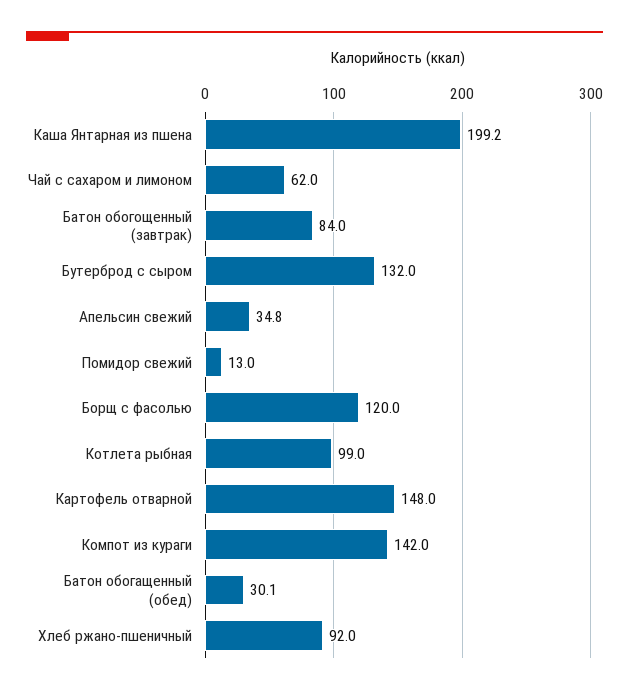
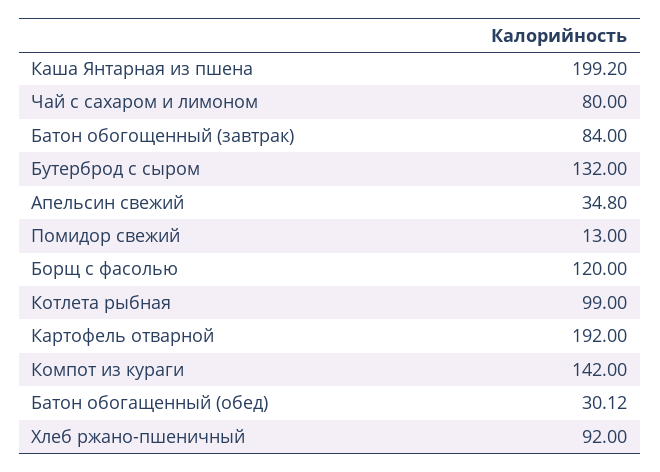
  {
    "Каша Янтарная из пшена": 199.2,
-   "Чай с сахаром и лимоном": 62,
+   "Чай с сахаром и лимоном": 80,
    "Батон обогощенный (завтрак)": 84,
    "Бутерброд с сыром": 132,
    "Апельсин свежий": 34.8,
    "Помидор свежий": 13,
    "Борщ с фасолью": 120,
    "Котлета рыбная": 99,
-   "Картофель отварной": 148,
+   "Картофель отварной": 192,
    "Компот из кураги": 142,
    "Батон обогащенный (обед)": 30.12,
    "Хлеб ржано-пшеничный": 92
  }

